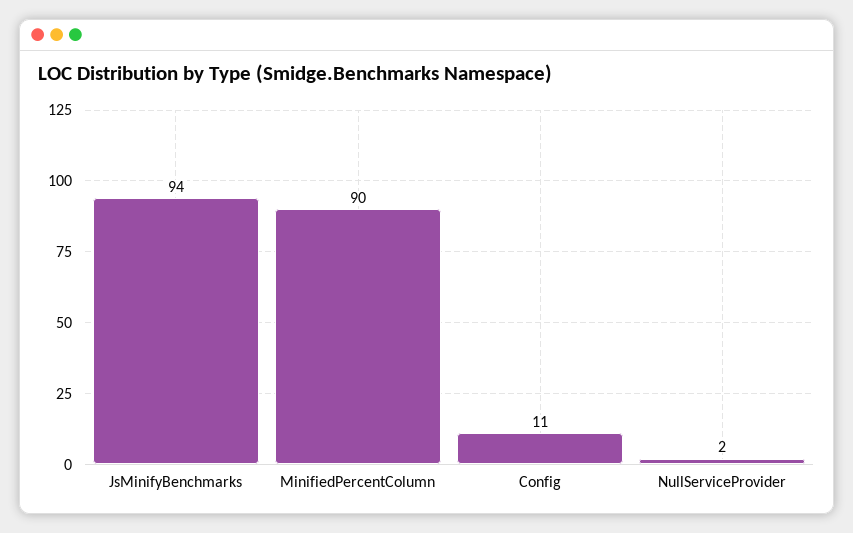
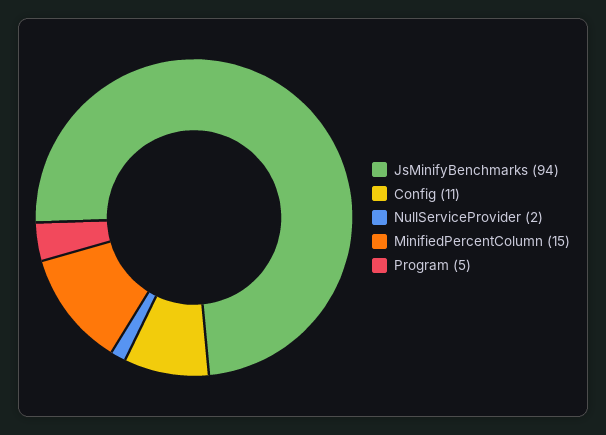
  {
    "JsMinifyBenchmarks": 94,
-   "MinifiedPercentColumn": 90,
+   "MinifiedPercentColumn": 15,
    "Config": 11,
-   "NullServiceProvider": 2
+   "NullServiceProvider": 2,
+   "Program": 5
  }

